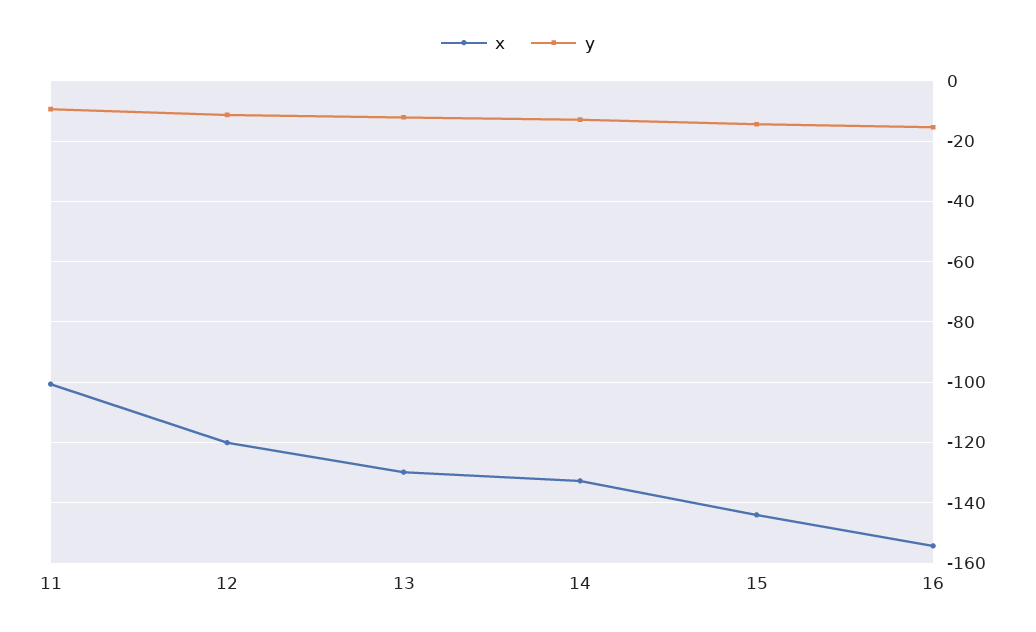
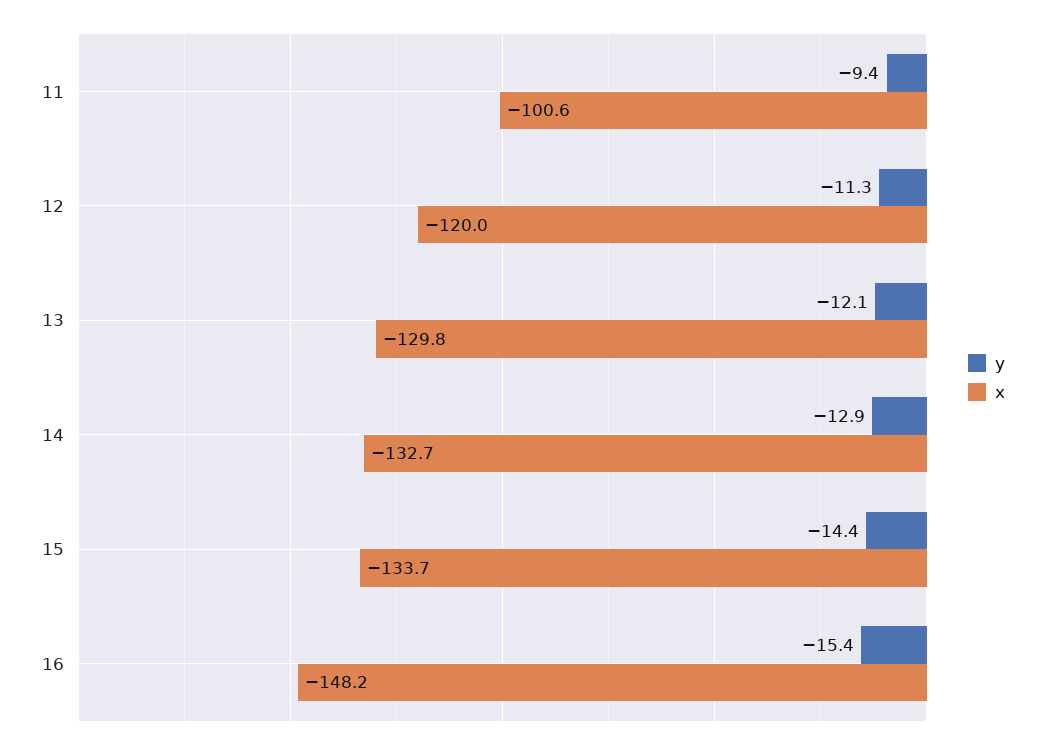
  {
    "x": {
      "11": -100.6,
      "12": -120,
      "13": -129.8,
      "14": -132.7,
-     "15": -144,
+     "15": -133.7,
-     "16": -154
+     "16": -148.2
    },
    "y": {
      "11": -9.4,
      "12": -11.3,
      "13": -12.1,
      "14": -12.9,
      "15": -14.4,
      "16": -15.4
    }
  }

